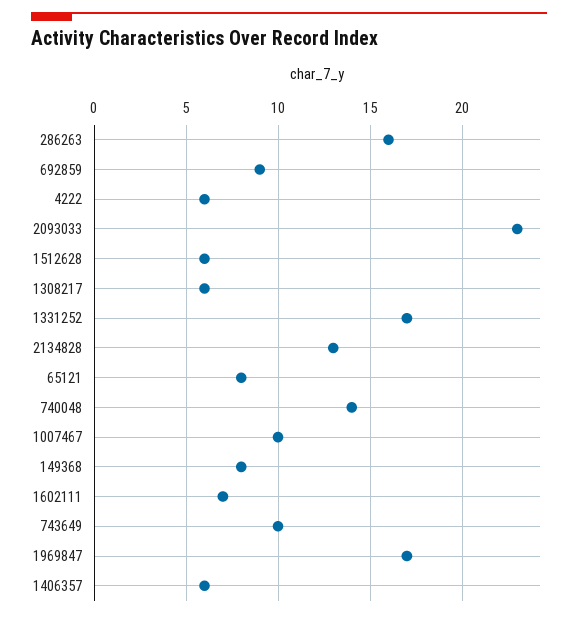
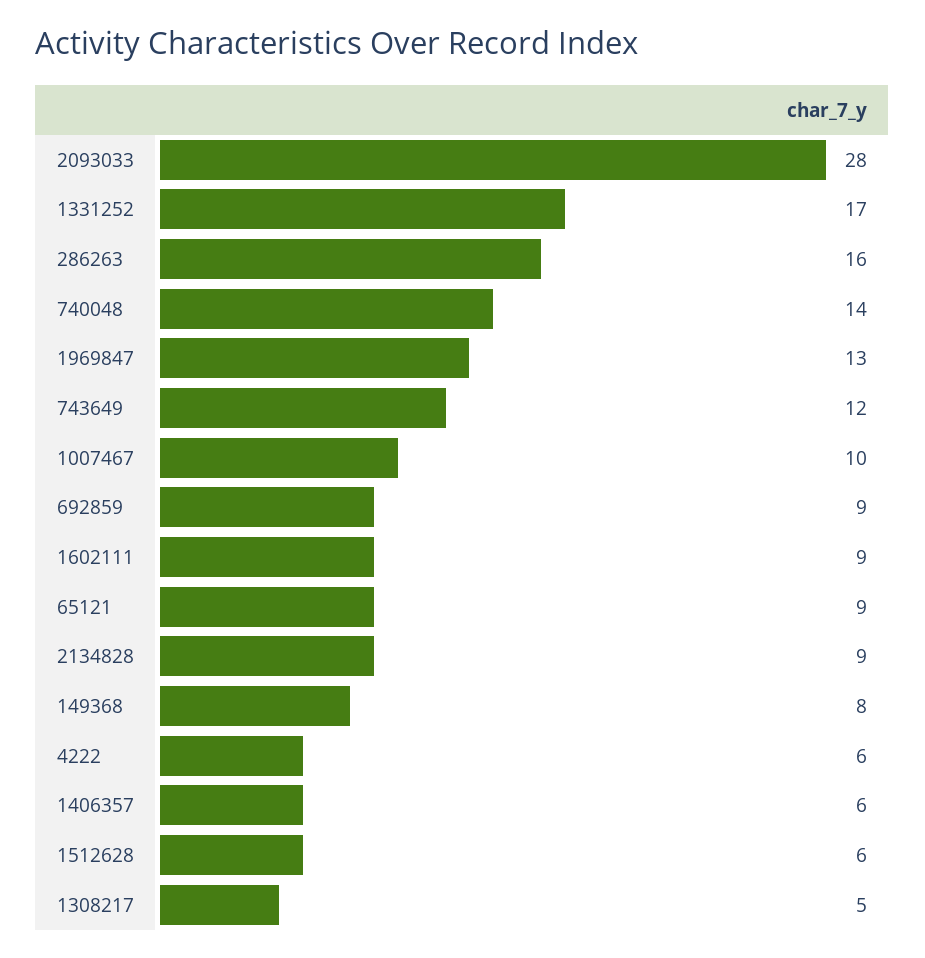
  {
    "286263": 16,
    "692859": 9,
    "4222": 6,
-   "2093033": 23,
+   "2093033": 28,
    "1512628": 6,
-   "1308217": 6,
+   "1308217": 5,
    "1331252": 17,
-   "2134828": 13,
+   "2134828": 9,
-   "65121": 8,
+   "65121": 9,
    "740048": 14,
    "1007467": 10,
    "149368": 8,
-   "1602111": 7,
+   "1602111": 9,
-   "743649": 10,
+   "743649": 12,
-   "1969847": 17,
+   "1969847": 13,
    "1406357": 6
  }

